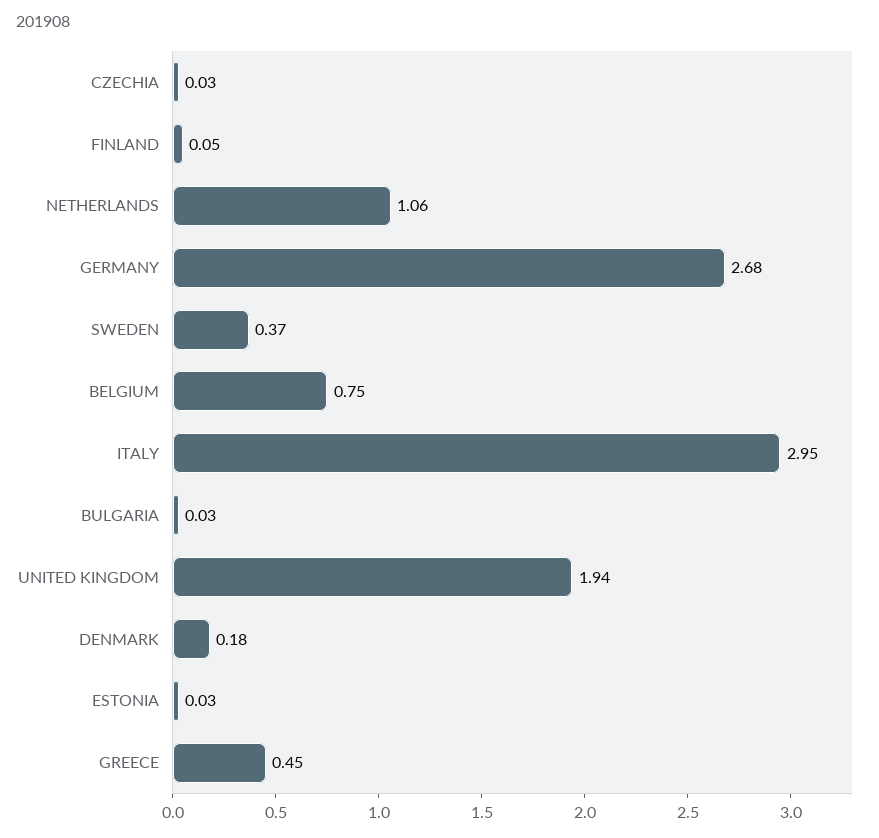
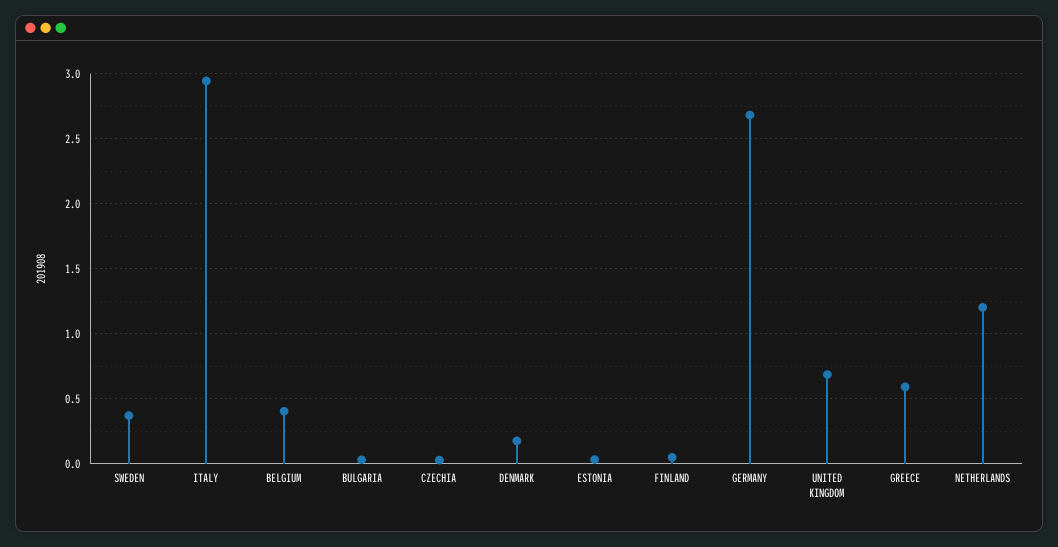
  {
    "CZECHIA": 0.03,
    "FINLAND": 0.05,
-   "NETHERLANDS": 1.06,
+   "NETHERLANDS": 1.2,
    "GERMANY": 2.68,
    "SWEDEN": 0.37,
-   "BELGIUM": 0.75,
+   "BELGIUM": 0.4,
    "ITALY": 2.95,
    "BULGARIA": 0.03,
-   "UNITED KINGDOM": 1.94,
+   "UNITED KINGDOM": 0.7,
    "DENMARK": 0.18,
    "ESTONIA": 0.03,
-   "GREECE": 0.45
+   "GREECE": 0.6
  }

